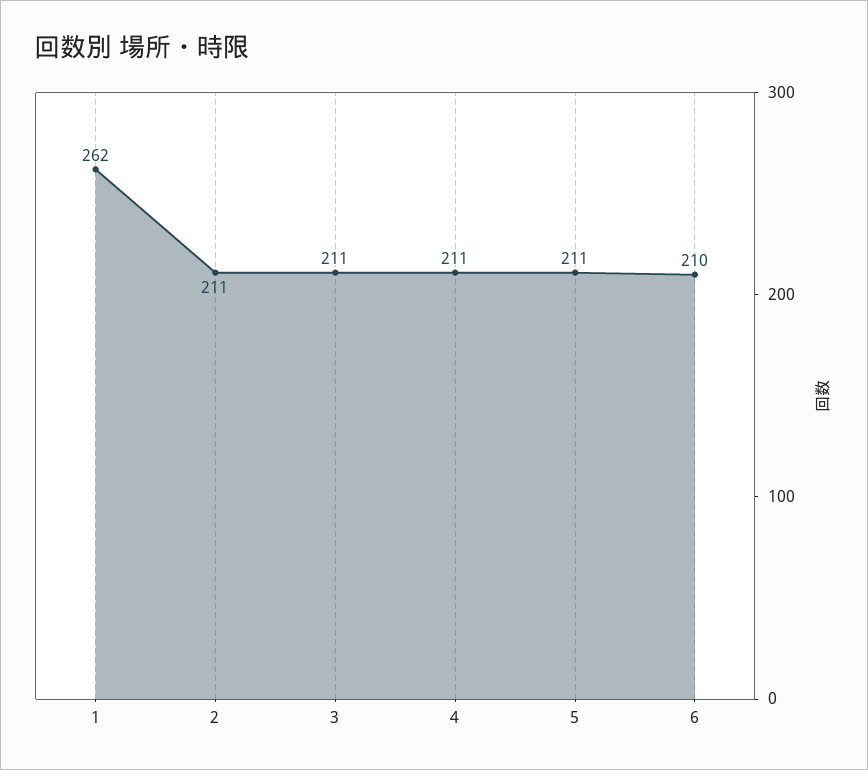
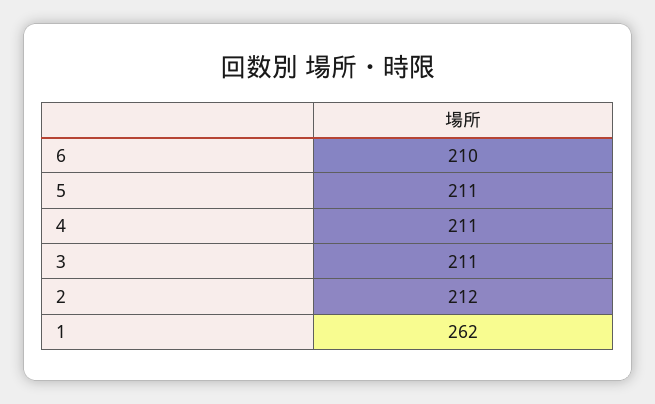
  {
    "1": 262,
-   "2": 211,
+   "2": 212,
    "3": 211,
    "4": 211,
    "5": 211,
    "6": 210
  }

